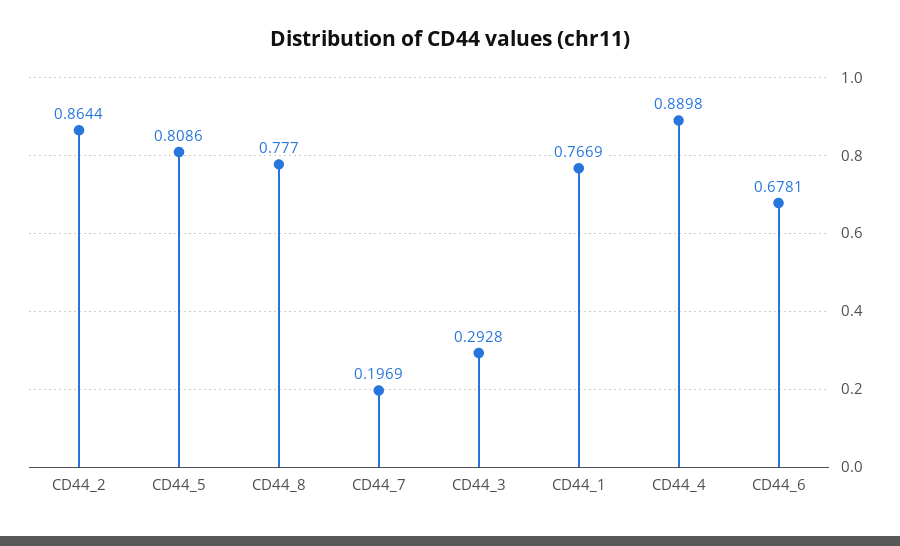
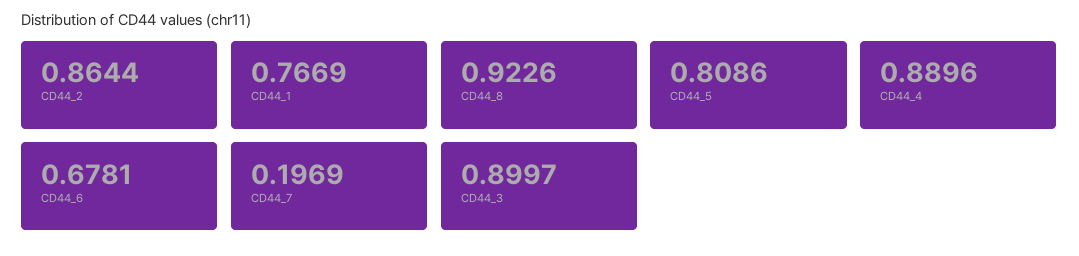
  {
    "CD44_2": 0.8644,
    "CD44_5": 0.8086,
-   "CD44_8": 0.777,
+   "CD44_8": 0.9226,
    "CD44_7": 0.1969,
-   "CD44_3": 0.2928,
+   "CD44_3": 0.8997,
    "CD44_1": 0.7669,
-   "CD44_4": 0.8898,
+   "CD44_4": 0.8896,
    "CD44_6": 0.6781
  }

